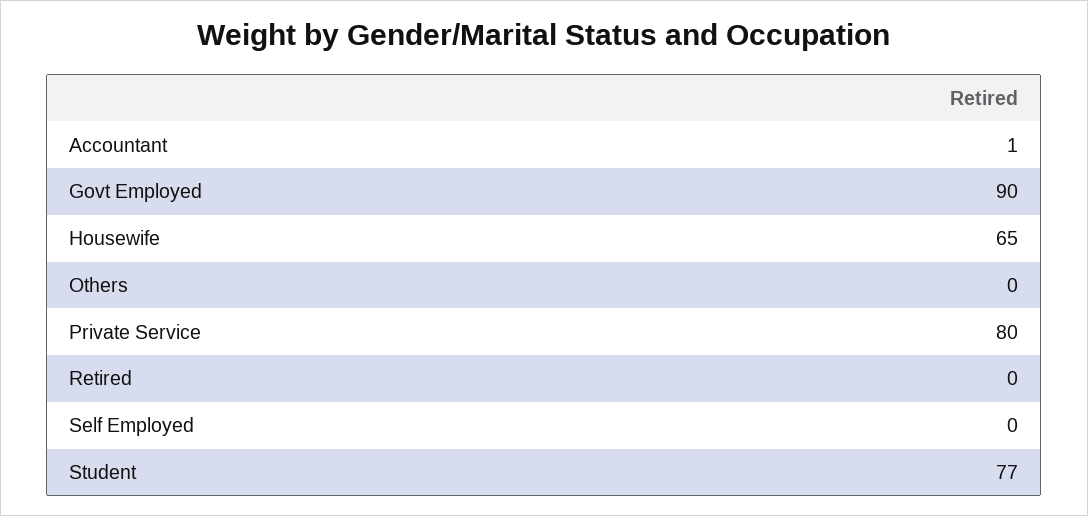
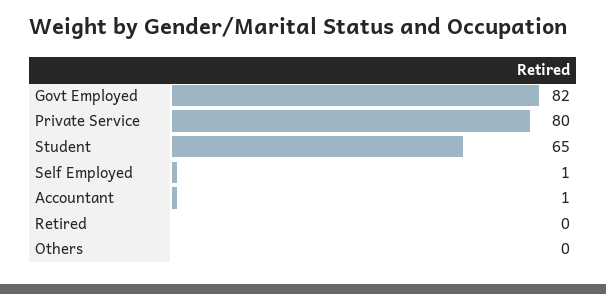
  {
    "Accountant": 1,
-   "Govt Employed": 90,
+   "Govt Employed": 82,
-   "Housewife": 65,
    "Others": 0,
    "Private Service": 80,
    "Retired": 0,
-   "Self Employed": 0,
+   "Self Employed": 1,
-   "Student": 77
+   "Student": 65
  }

